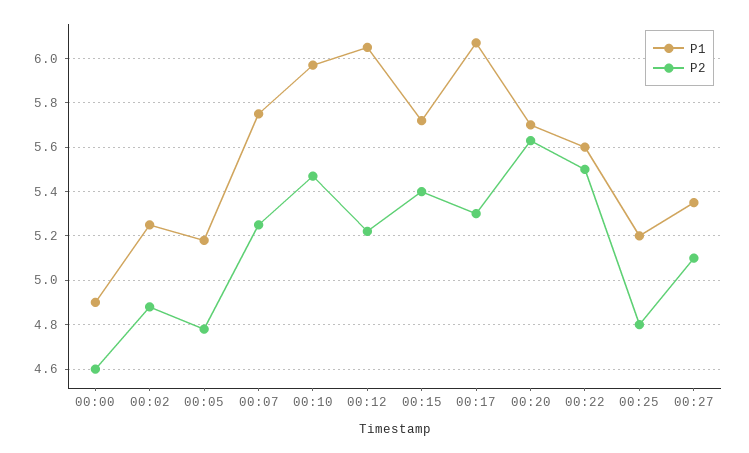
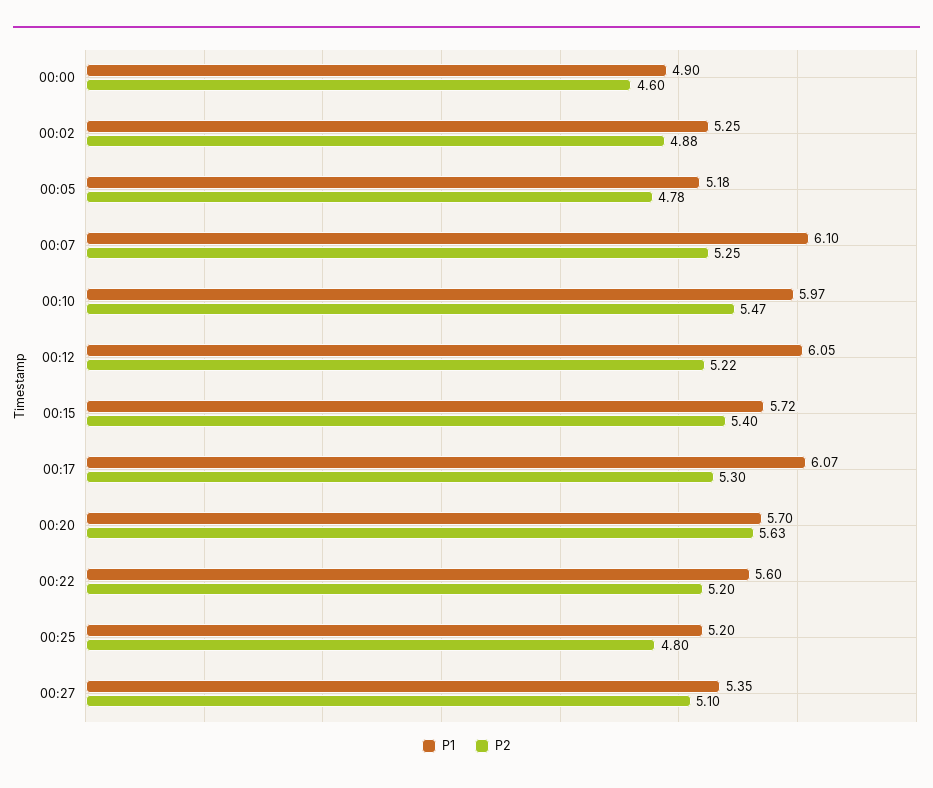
  {
    "P1": {
      "00:00": 4.9,
      "00:02": 5.25,
      "00:05": 5.18,
-     "00:07": 5.75,
+     "00:07": 6.1,
      "00:10": 5.97,
      "00:12": 6.05,
      "00:15": 5.72,
      "00:17": 6.07,
      "00:20": 5.7,
      "00:22": 5.6,
      "00:25": 5.2,
      "00:27": 5.35
    },
    "P2": {
      "00:00": 4.6,
      "00:02": 4.88,
      "00:05": 4.78,
      "00:07": 5.25,
      "00:10": 5.47,
      "00:12": 5.22,
      "00:15": 5.4,
      "00:17": 5.3,
      "00:20": 5.63,
-     "00:22": 5.5,
+     "00:22": 5.2,
      "00:25": 4.8,
      "00:27": 5.1
    }
  }

